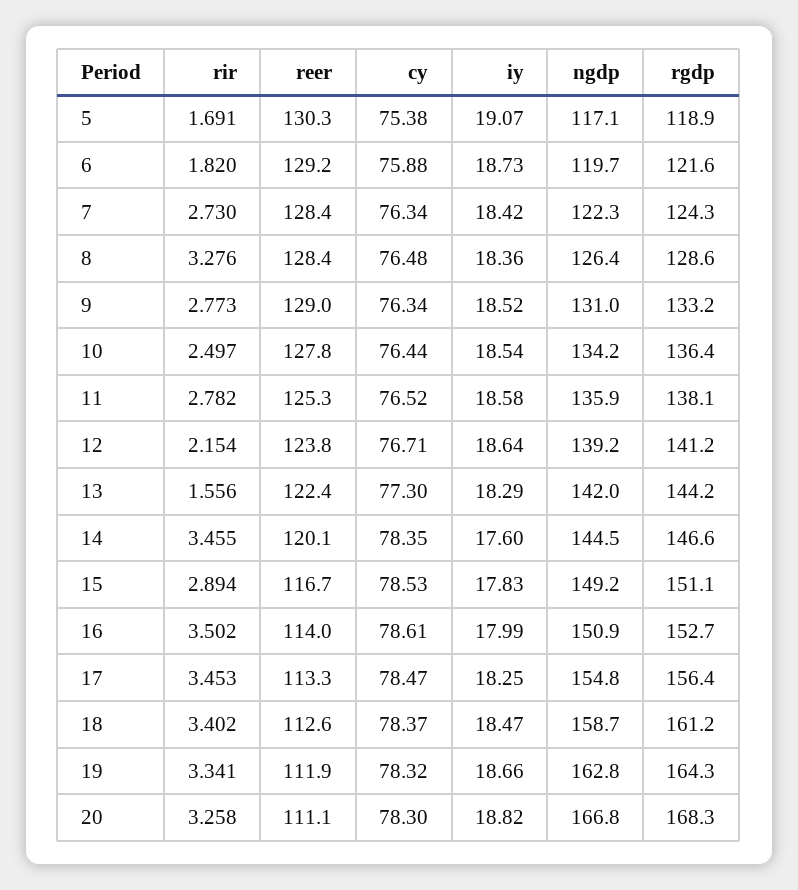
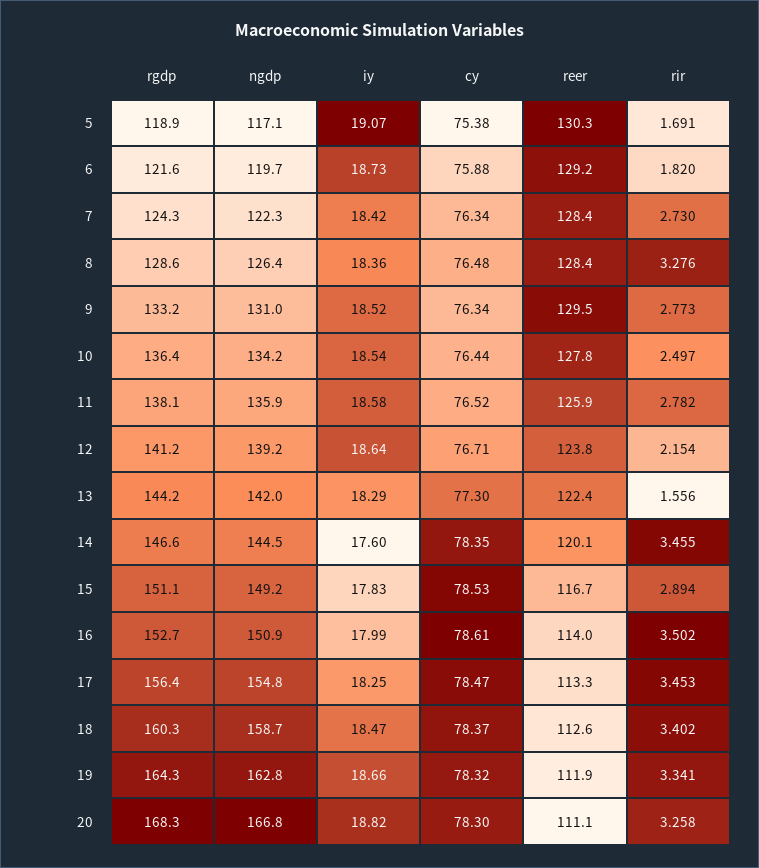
  {
    "rir": {
      "5": 1.691,
      "6": 1.82,
      "7": 2.73,
      "8": 3.276,
      "9": 2.773,
      "10": 2.497,
      "11": 2.782,
      "12": 2.154,
      "13": 1.556,
      "14": 3.455,
      "15": 2.894,
      "16": 3.502,
      "17": 3.453,
      "18": 3.402,
      "19": 3.341,
      "20": 3.258
    },
    "reer": {
      "5": 130.3,
      "6": 129.2,
      "7": 128.4,
      "8": 128.4,
-     "9": 129,
+     "9": 129.5,
      "10": 127.8,
-     "11": 125.3,
+     "11": 125.9,
      "12": 123.8,
      "13": 122.4,
      "14": 120.1,
      "15": 116.7,
      "16": 114,
      "17": 113.3,
      "18": 112.6,
      "19": 111.9,
      "20": 111.1
    },
    "cy": {
      "5": 75.38,
      "6": 75.88,
      "7": 76.34,
      "8": 76.48,
      "9": 76.34,
      "10": 76.44,
      "11": 76.52,
      "12": 76.71,
      "13": 77.3,
      "14": 78.35,
      "15": 78.53,
      "16": 78.61,
      "17": 78.47,
      "18": 78.37,
      "19": 78.32,
      "20": 78.3
    },
    "iy": {
      "5": 19.07,
      "6": 18.73,
      "7": 18.42,
      "8": 18.36,
      "9": 18.52,
      "10": 18.54,
      "11": 18.58,
      "12": 18.64,
      "13": 18.29,
      "14": 17.6,
      "15": 17.83,
      "16": 17.99,
      "17": 18.25,
      "18": 18.47,
      "19": 18.66,
      "20": 18.82
    },
    "ngdp": {
      "5": 117.1,
      "6": 119.7,
      "7": 122.3,
      "8": 126.4,
      "9": 131,
      "10": 134.2,
      "11": 135.9,
      "12": 139.2,
      "13": 142,
      "14": 144.5,
      "15": 149.2,
      "16": 150.9,
      "17": 154.8,
      "18": 158.7,
      "19": 162.8,
      "20": 166.8
    },
    "rgdp": {
      "5": 118.9,
      "6": 121.6,
      "7": 124.3,
      "8": 128.6,
      "9": 133.2,
      "10": 136.4,
      "11": 138.1,
      "12": 141.2,
      "13": 144.2,
      "14": 146.6,
      "15": 151.1,
      "16": 152.7,
      "17": 156.4,
-     "18": 161.2,
+     "18": 160.3,
      "19": 164.3,
      "20": 168.3
    }
  }

